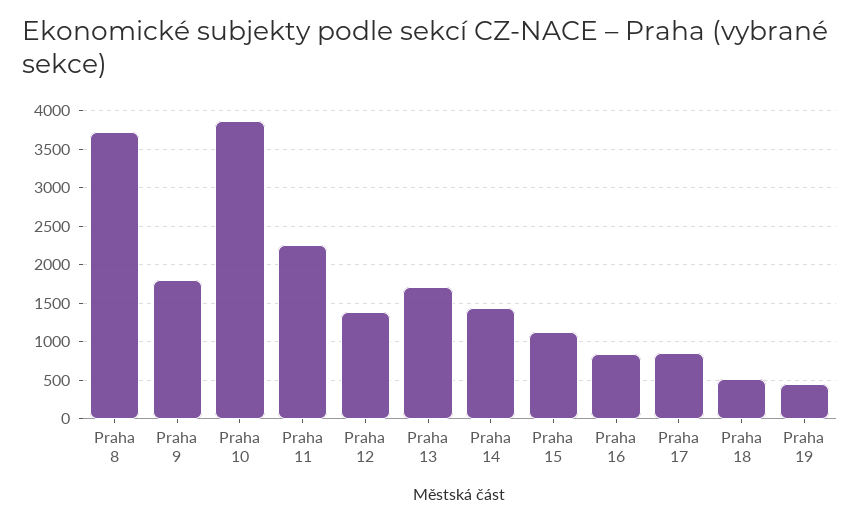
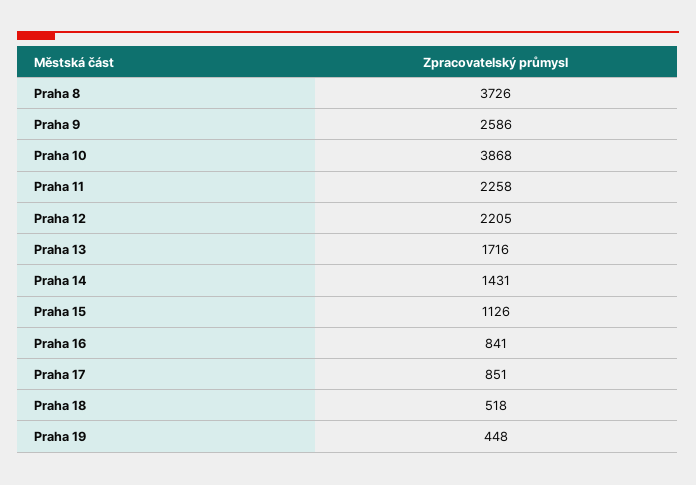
  {
    "Praha 8": 3726,
-   "Praha 9": 1800,
+   "Praha 9": 2586,
    "Praha 10": 3868,
    "Praha 11": 2258,
-   "Praha 12": 1400,
+   "Praha 12": 2205,
    "Praha 13": 1716,
    "Praha 14": 1431,
    "Praha 15": 1126,
    "Praha 16": 841,
    "Praha 17": 851,
    "Praha 18": 518,
    "Praha 19": 448
  }

